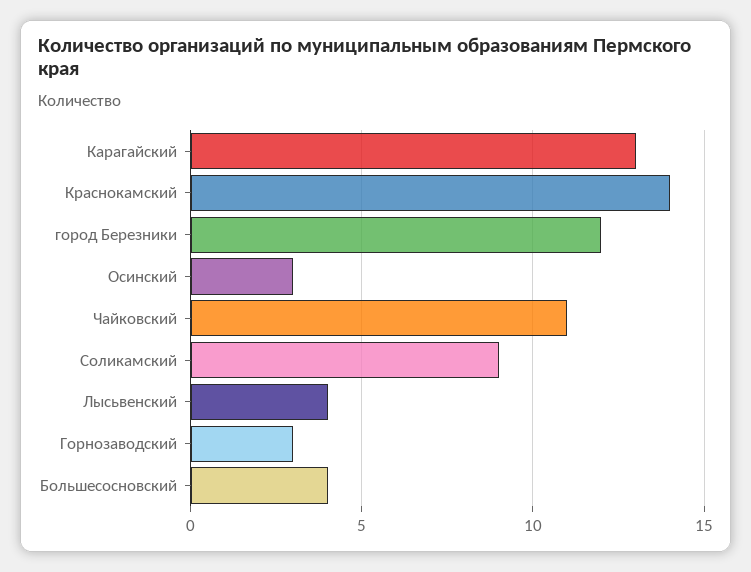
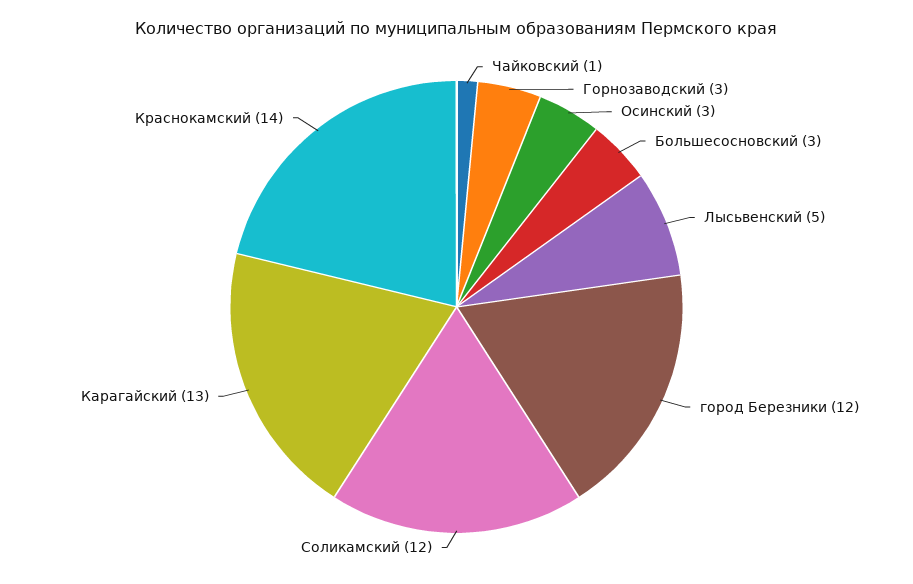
  {
    "Карагайский": 13,
    "Краснокамский": 14,
    "город Березники": 12,
    "Осинский": 3,
-   "Чайковский": 11,
+   "Чайковский": 1,
-   "Соликамский": 9,
+   "Соликамский": 12,
-   "Лысьвенский": 4,
+   "Лысьвенский": 5,
    "Горнозаводский": 3,
-   "Большесосновский": 4
+   "Большесосновский": 3
  }

